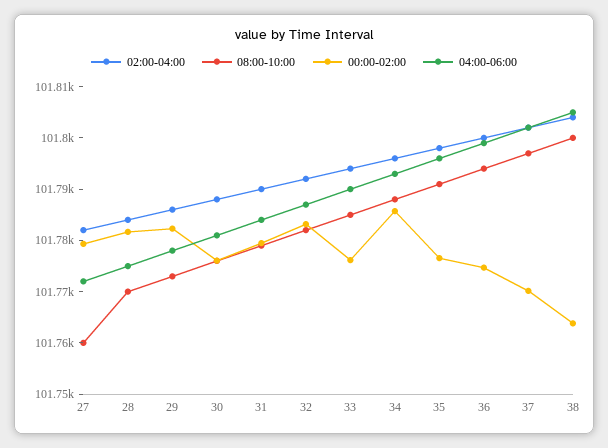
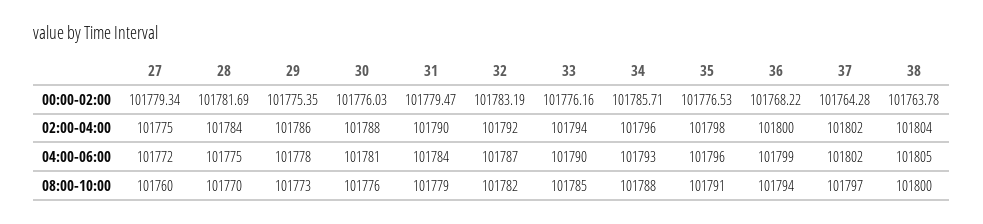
  {
    "02:00-04:00": {
-     "27": 101782,
+     "27": 101775,
      "28": 101784,
      "29": 101786,
      "30": 101788,
      "31": 101790,
      "32": 101792,
      "33": 101794,
      "34": 101796,
      "35": 101798,
      "36": 101800,
      "37": 101802,
      "38": 101804
    },
    "08:00-10:00": {
      "27": 101760,
      "28": 101770,
      "29": 101773,
      "30": 101776,
      "31": 101779,
      "32": 101782,
      "33": 101785,
      "34": 101788,
      "35": 101791,
      "36": 101794,
      "37": 101797,
      "38": 101800
    },
    "00:00-02:00": {
      "27": 101779.34,
      "28": 101781.69,
-     "29": 101782,
+     "29": 101775.35,
      "30": 101776.03,
      "31": 101779.47,
      "32": 101783.19,
      "33": 101776.16,
      "34": 101785.71,
      "35": 101776.53,
-     "36": 101774,
+     "36": 101768.22,
-     "37": 101770,
+     "37": 101764.28,
      "38": 101763.78
    },
    "04:00-06:00": {
      "27": 101772,
      "28": 101775,
      "29": 101778,
      "30": 101781,
      "31": 101784,
      "32": 101787,
      "33": 101790,
      "34": 101793,
      "35": 101796,
      "36": 101799,
      "37": 101802,
      "38": 101805
    }
  }

